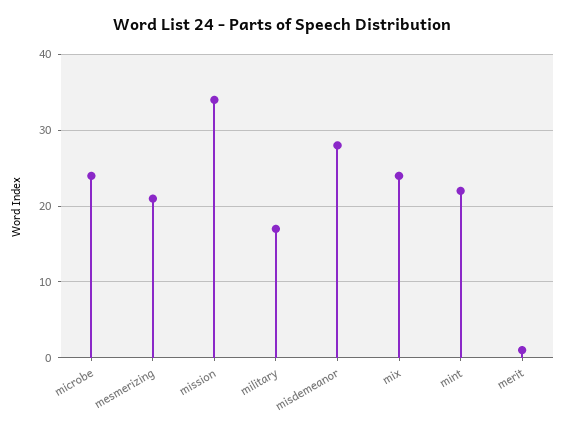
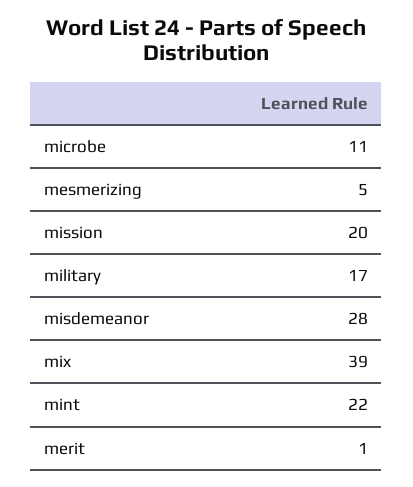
  {
-   "microbe": 24,
+   "microbe": 11,
-   "mesmerizing": 21,
+   "mesmerizing": 5,
-   "mission": 34,
+   "mission": 20,
    "military": 17,
    "misdemeanor": 28,
-   "mix": 24,
+   "mix": 39,
    "mint": 22,
    "merit": 1
  }

